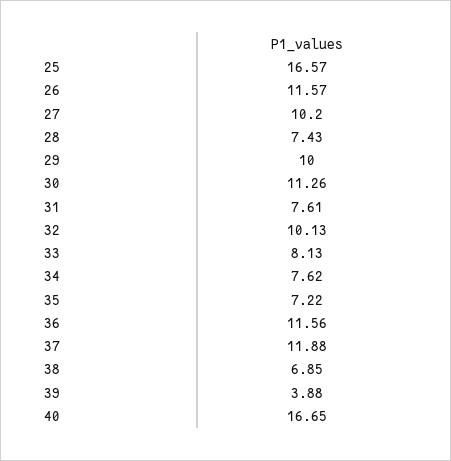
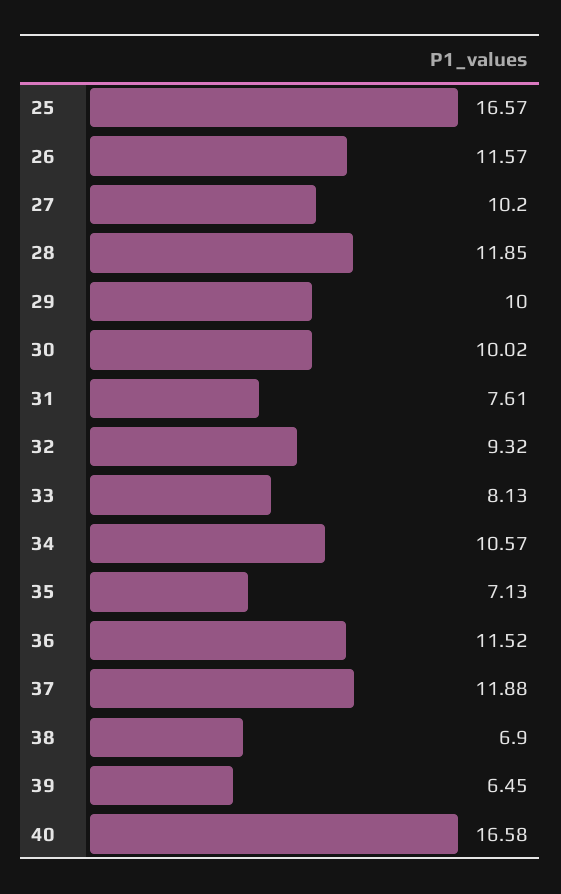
  {
    "25": 16.57,
    "26": 11.57,
    "27": 10.2,
-   "28": 7.43,
+   "28": 11.85,
    "29": 10,
-   "30": 11.26,
+   "30": 10.02,
    "31": 7.61,
-   "32": 10.13,
+   "32": 9.32,
    "33": 8.13,
-   "34": 7.62,
+   "34": 10.57,
-   "35": 7.22,
+   "35": 7.13,
-   "36": 11.56,
+   "36": 11.52,
    "37": 11.88,
-   "38": 6.85,
+   "38": 6.9,
-   "39": 3.88,
+   "39": 6.45,
-   "40": 16.65
+   "40": 16.58
  }

